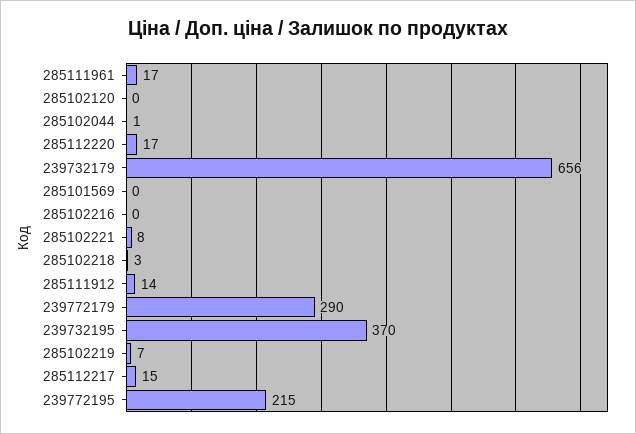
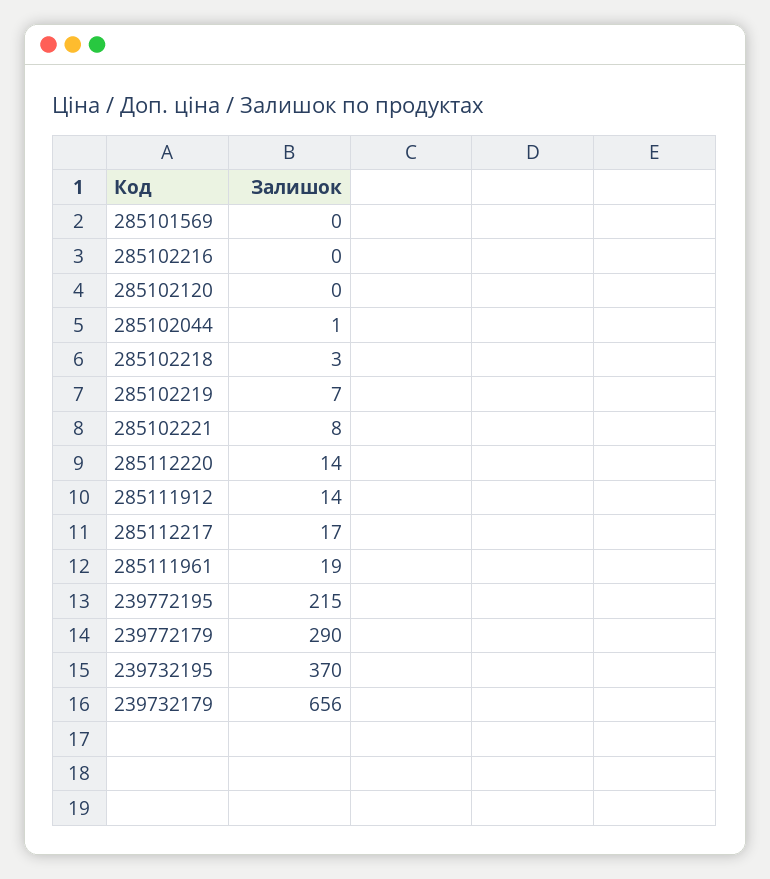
  {
-   "285111961": 17,
+   "285111961": 19,
    "285102120": 0,
    "285102044": 1,
-   "285112220": 17,
+   "285112220": 14,
    "239732179": 656,
    "285101569": 0,
    "285102216": 0,
    "285102221": 8,
    "285102218": 3,
    "285111912": 14,
    "239772179": 290,
    "239732195": 370,
    "285102219": 7,
-   "285112217": 15,
+   "285112217": 17,
    "239772195": 215
  }

